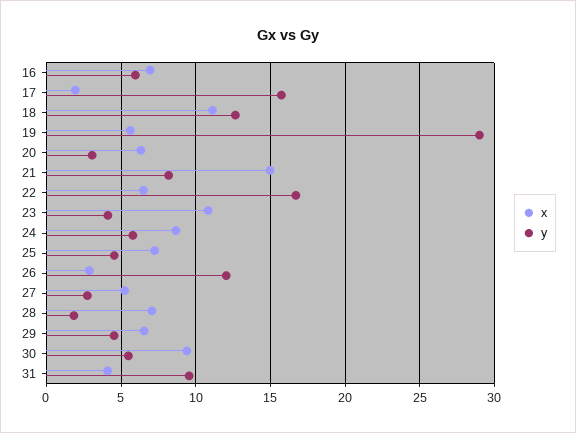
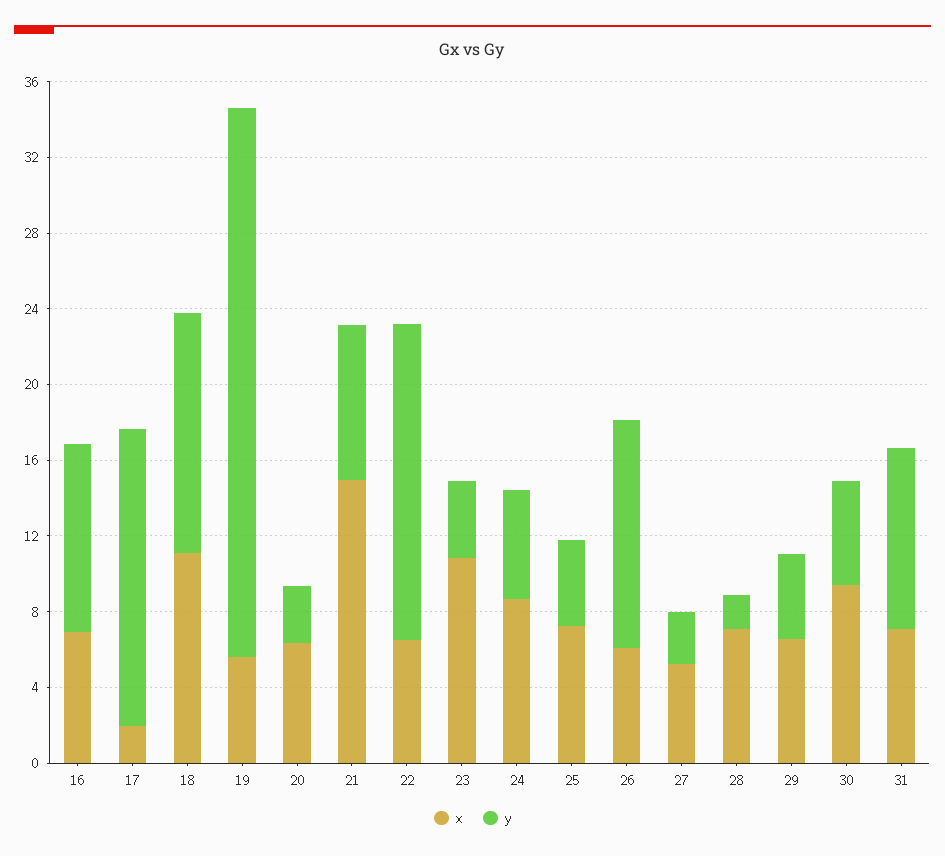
  {
    "x": {
      "16": 7,
      "17": 2,
      "18": 11,
      "19": 5.5,
      "20": 6.5,
      "21": 15,
      "22": 6.5,
      "23": 11,
      "24": 8.5,
      "25": 7.5,
-     "26": 3,
+     "26": 6,
      "27": 5,
      "28": 7,
      "29": 6.5,
      "30": 9.5,
-     "31": 4
+     "31": 7
    },
    "y": {
-     "16": 6,
+     "16": 10,
      "17": 15.5,
      "18": 12.5,
      "19": 29,
      "20": 3,
      "21": 8,
      "22": 16.5,
      "23": 4,
      "24": 6,
      "25": 4.5,
      "26": 12,
      "27": 2.5,
      "28": 2,
      "29": 4.5,
      "30": 5.5,
      "31": 9.5
    }
  }

